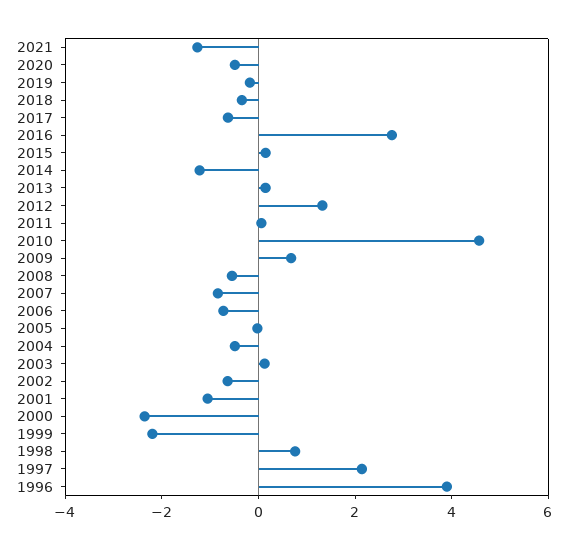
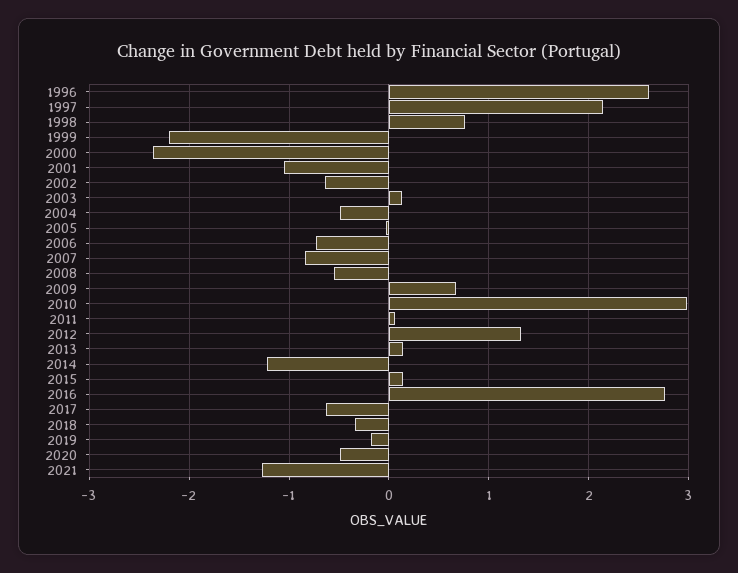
  {
    "2021": -1.3,
    "2020": -0.5,
    "2019": -0.2,
    "2018": -0.3,
    "2017": -0.6,
    "2016": 2.8,
    "2015": 0.1,
    "2014": -1.2,
    "2013": 0.1,
    "2012": 1.3,
    "2011": 0.1,
-   "2010": 4.5,
+   "2010": 3,
    "2009": 0.7,
    "2008": -0.5,
    "2007": -0.8,
    "2006": -0.7,
    "2005": 0,
    "2004": -0.5,
    "2003": 0.1,
    "2002": -0.6,
    "2001": -1.1,
    "2000": -2.4,
    "1999": -2.2,
    "1998": 0.8,
    "1997": 2.1,
-   "1996": 4
+   "1996": 2.6
  }

